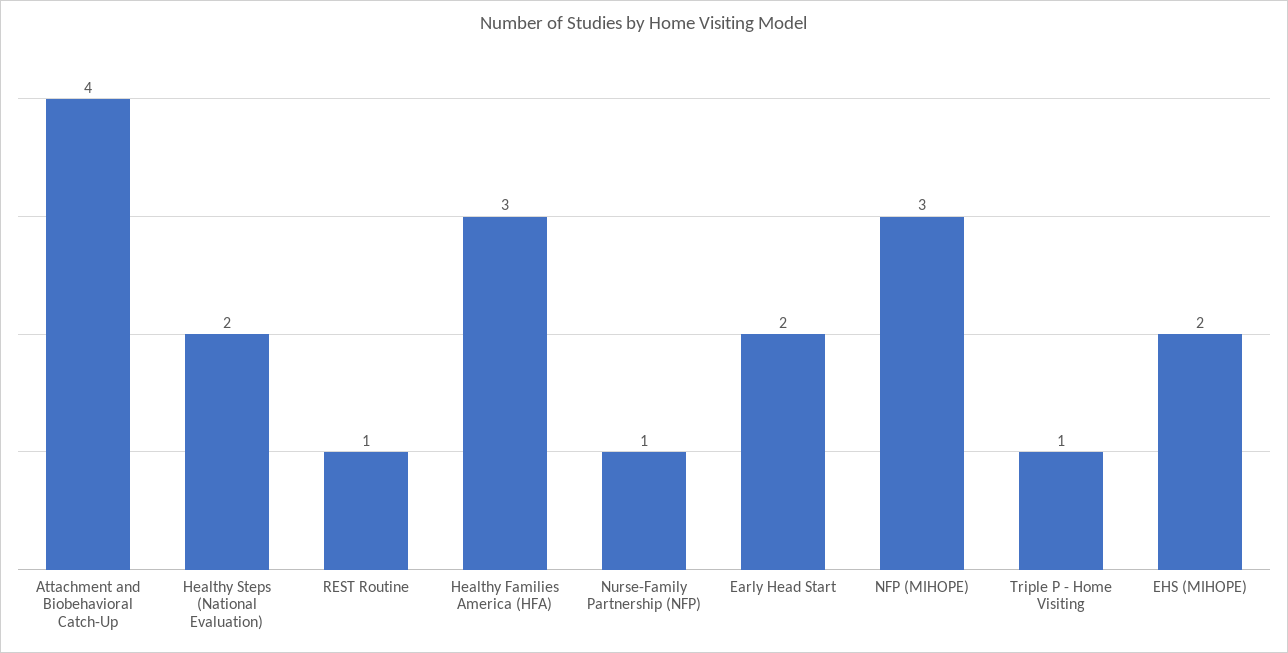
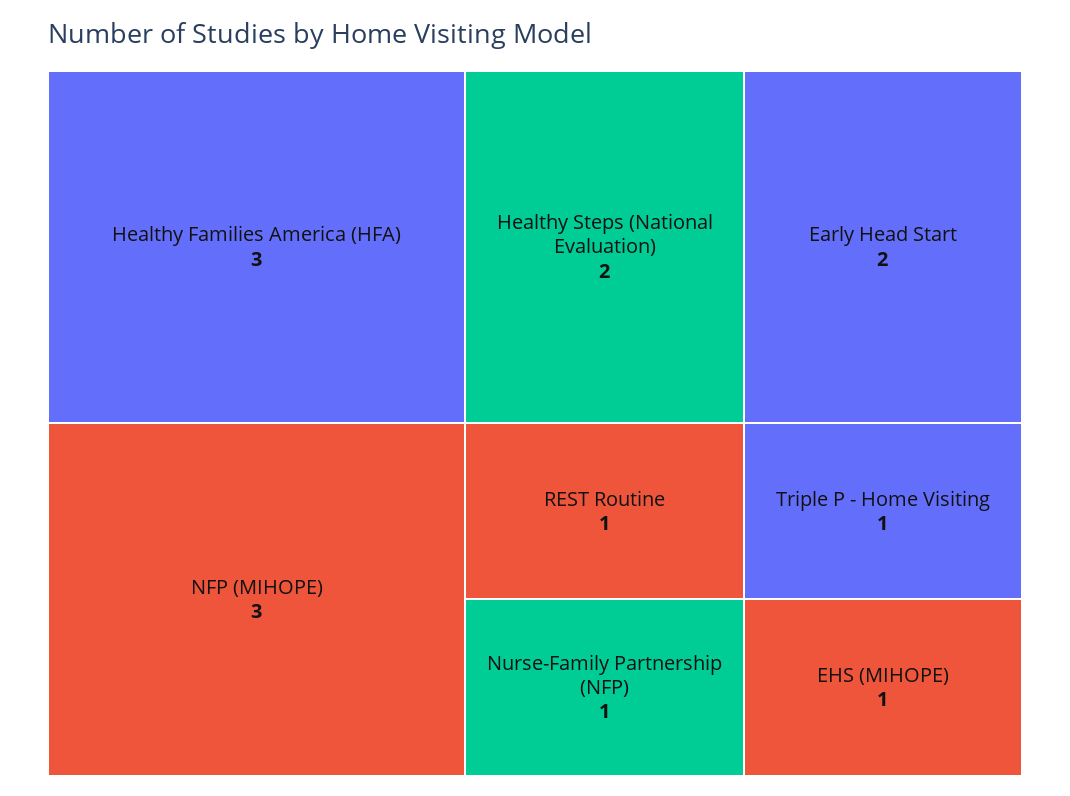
  {
-   "Attachment and Biobehavioral Catch-Up": 4,
    "Healthy Steps (National Evaluation)": 2,
    "REST Routine": 1,
    "Healthy Families America (HFA)": 3,
    "Nurse-Family Partnership (NFP)": 1,
    "Early Head Start": 2,
    "NFP (MIHOPE)": 3,
    "Triple P - Home Visiting": 1,
-   "EHS (MIHOPE)": 2
+   "EHS (MIHOPE)": 1
  }

